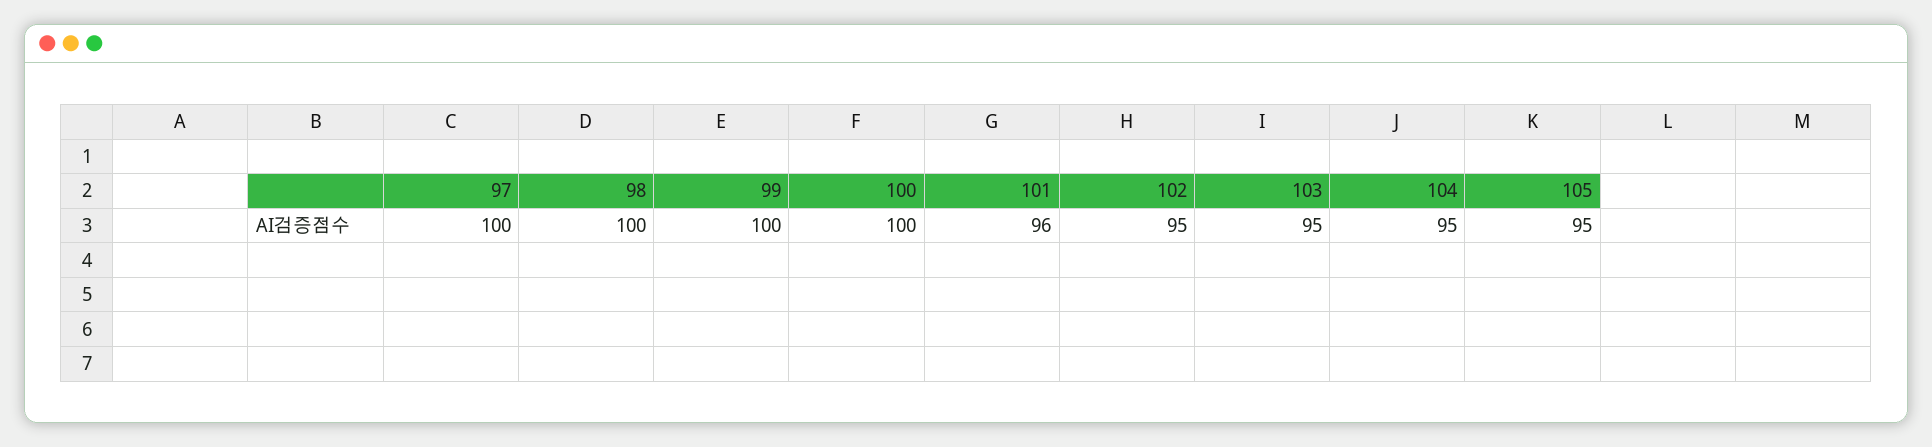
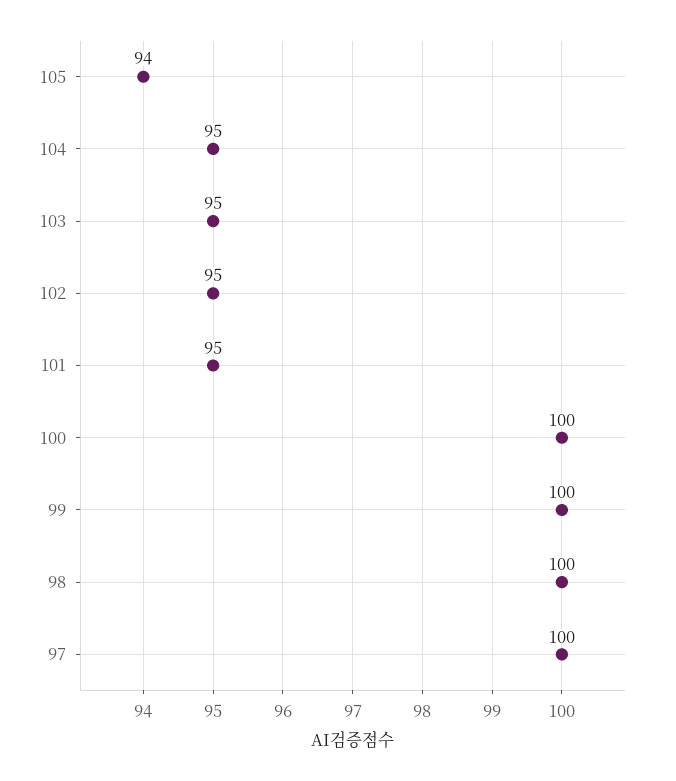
  {
    "97": 100,
    "98": 100,
    "99": 100,
    "100": 100,
-   "101": 96,
+   "101": 95,
    "102": 95,
    "103": 95,
    "104": 95,
-   "105": 95
+   "105": 94
  }

